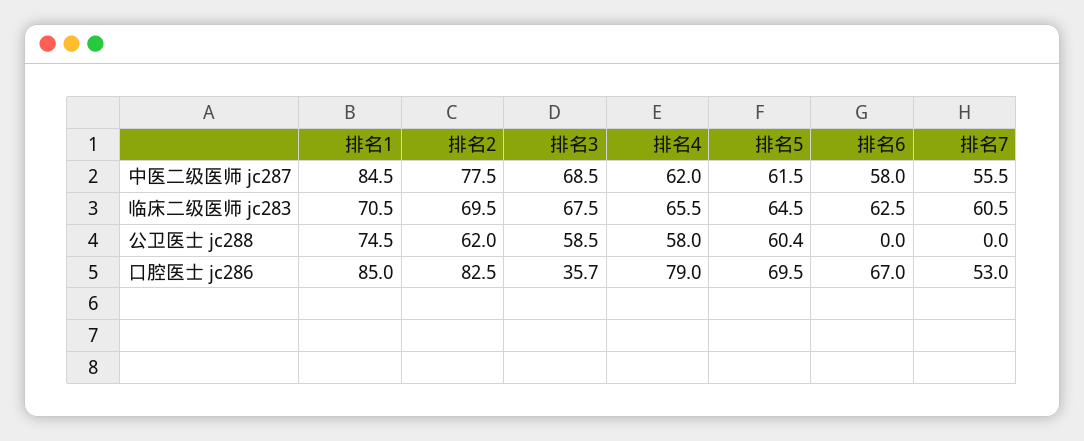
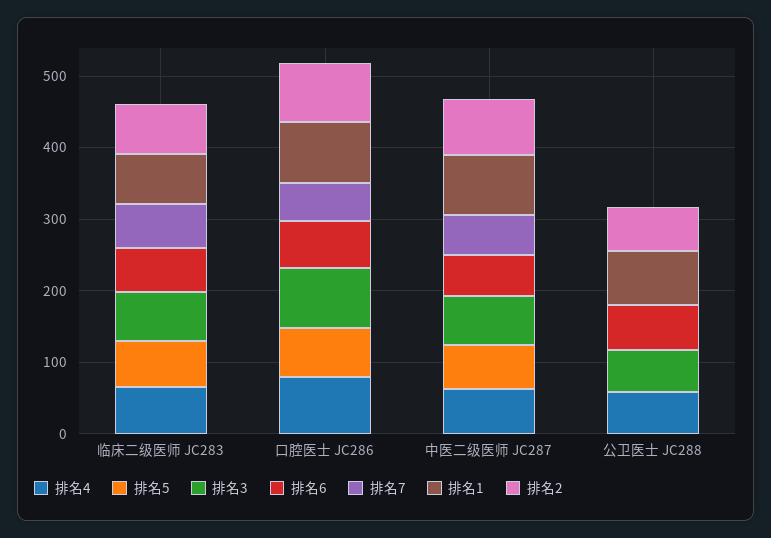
  {
    "排名1": {
      "中医二级医师 jc287": 84.5,
      "临床二级医师 jc283": 70.5,
      "公卫医士 jc288": 74.5,
      "口腔医士 jc286": 85
    },
    "排名2": {
      "中医二级医师 jc287": 77.5,
      "临床二级医师 jc283": 69.5,
      "公卫医士 jc288": 62,
      "口腔医士 jc286": 82.5
    },
    "排名3": {
      "中医二级医师 jc287": 68.5,
      "临床二级医师 jc283": 67.5,
      "公卫医士 jc288": 58.5,
-     "口腔医士 jc286": 35.7
+     "口腔医士 jc286": 80
    },
    "排名4": {
      "中医二级医师 jc287": 62,
      "临床二级医师 jc283": 65.5,
      "公卫医士 jc288": 58,
      "口腔医士 jc286": 79
    },
    "排名5": {
      "中医二级医师 jc287": 61.5,
      "临床二级医师 jc283": 64.5,
-     "公卫医士 jc288": 60.4,
+     "公卫医士 jc288": 0,
      "口腔医士 jc286": 69.5
    },
    "排名6": {
      "中医二级医师 jc287": 58,
      "临床二级医师 jc283": 62.5,
-     "公卫医士 jc288": 0,
+     "公卫医士 jc288": 60,
      "口腔医士 jc286": 67
    },
    "排名7": {
      "中医二级医师 jc287": 55.5,
      "临床二级医师 jc283": 60.5,
      "公卫医士 jc288": 0,
      "口腔医士 jc286": 53
    }
  }

